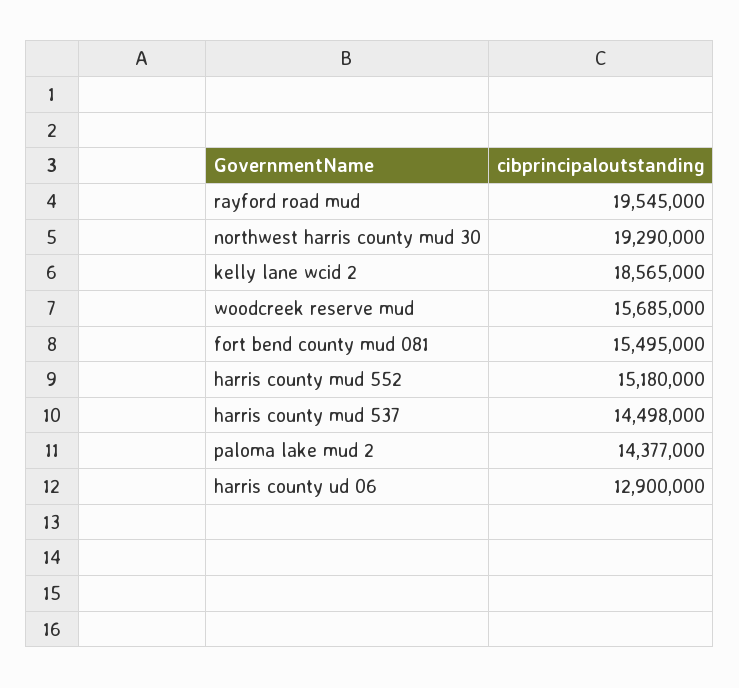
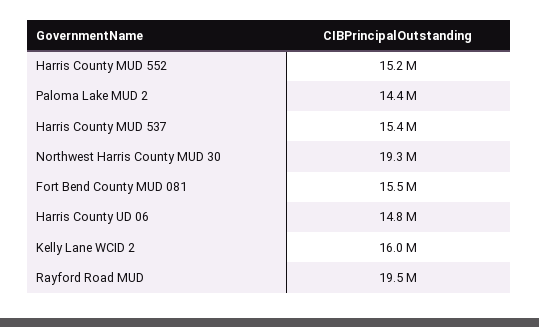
  {
    "rayford road mud": 19545000,
    "northwest harris county mud 30": 19290000,
-   "kelly lane wcid 2": 18565000,
+   "kelly lane wcid 2": 16000000,
-   "woodcreek reserve mud": 15685000,
    "fort bend county mud 081": 15495000,
    "harris county mud 552": 15180000,
-   "harris county mud 537": 14498000,
+   "harris county mud 537": 15400000,
    "paloma lake mud 2": 14377000,
-   "harris county ud 06": 12900000
+   "harris county ud 06": 14800000
  }

